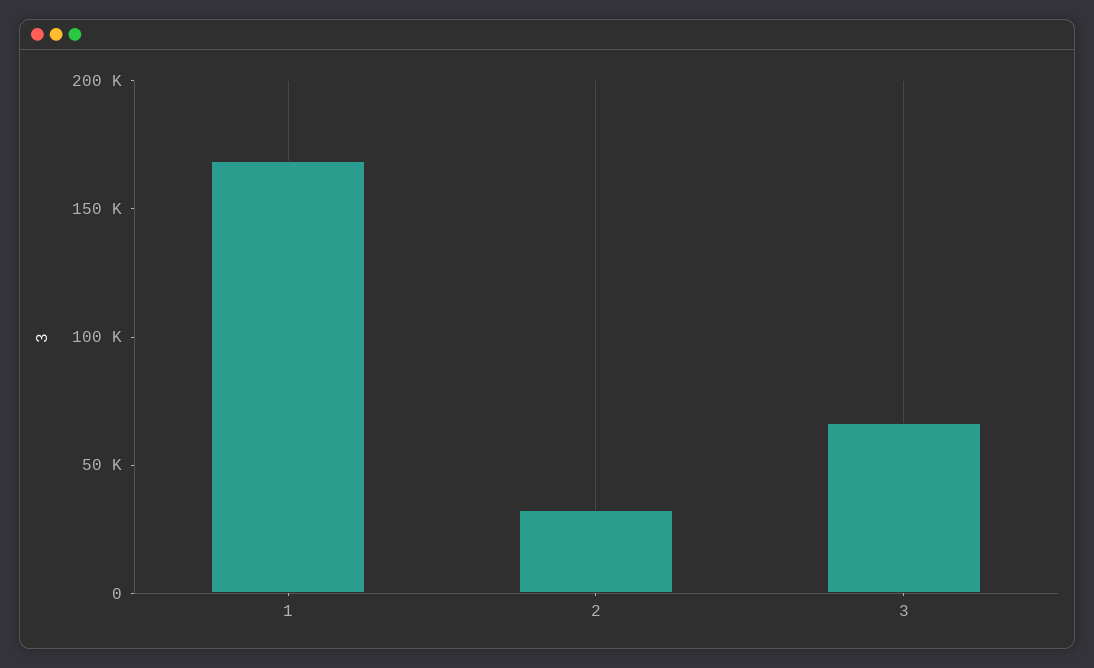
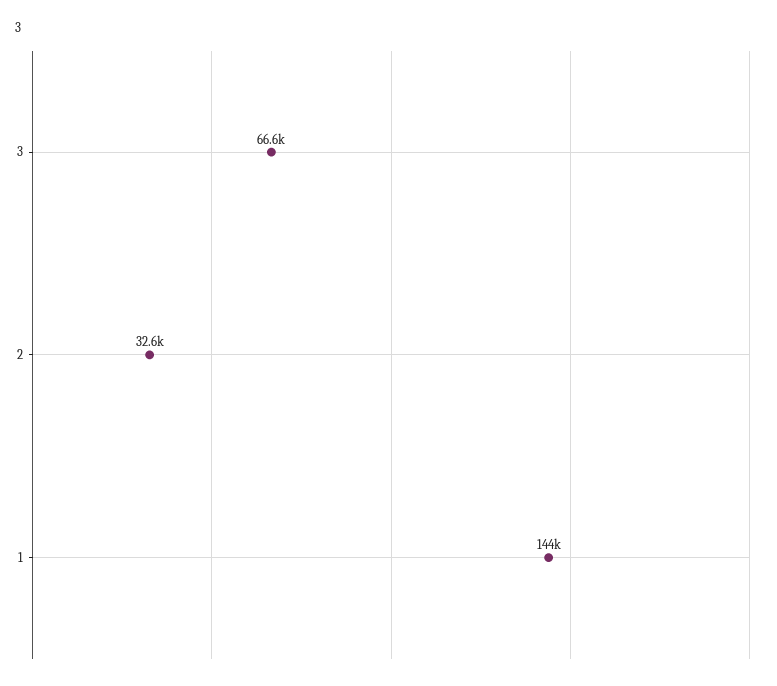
  {
-   "1": 170000,
+   "1": 144000,
    "2": 32600,
    "3": 66600
  }

